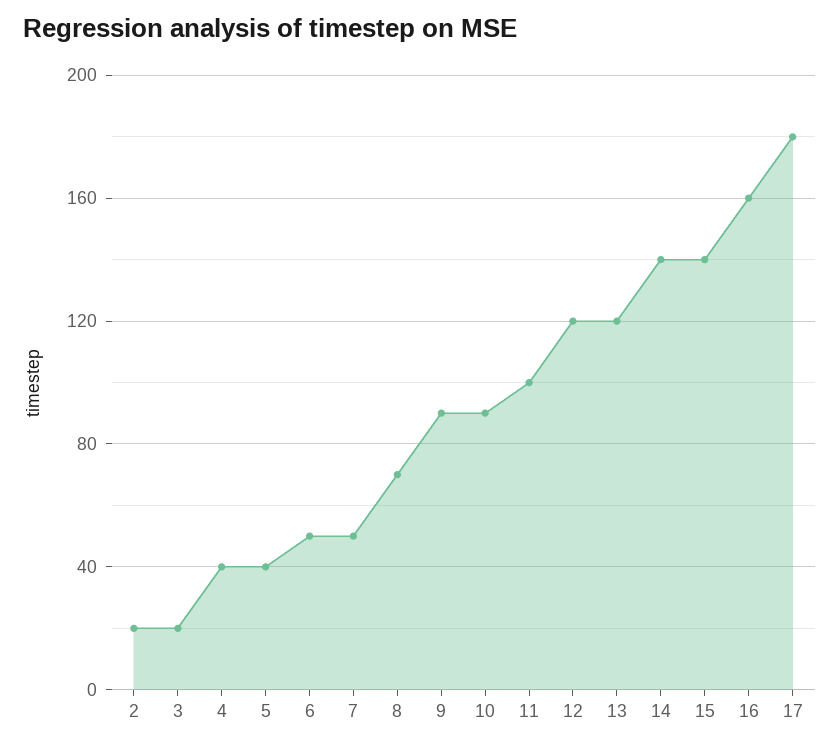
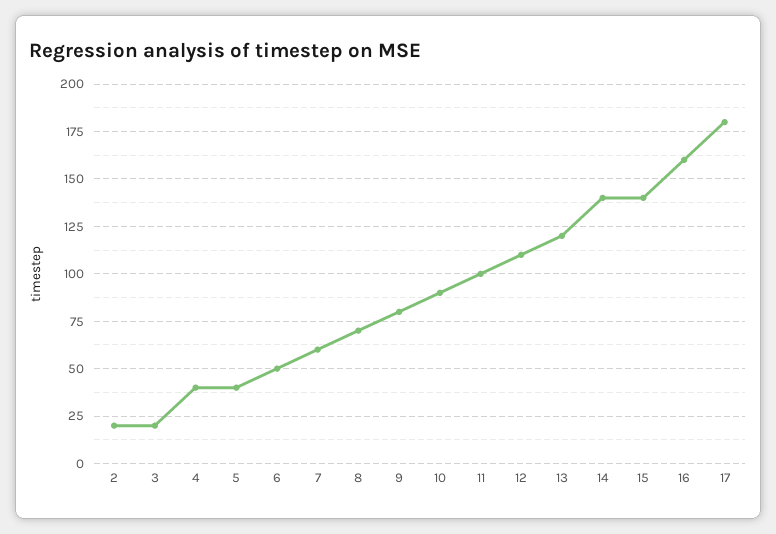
  {
    "2": 20,
    "3": 20,
    "4": 40,
    "5": 40,
    "6": 50,
-   "7": 50,
+   "7": 60,
    "8": 70,
-   "9": 90,
+   "9": 80,
    "10": 90,
    "11": 100,
-   "12": 120,
+   "12": 110,
    "13": 120,
    "14": 140,
    "15": 140,
    "16": 160,
    "17": 180
  }

